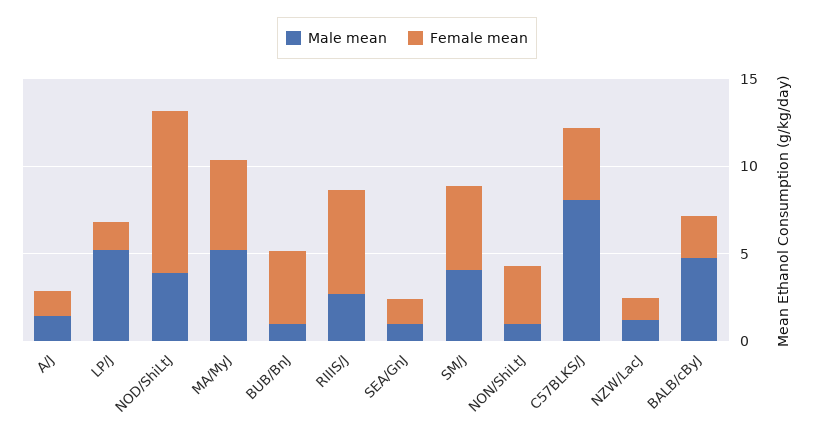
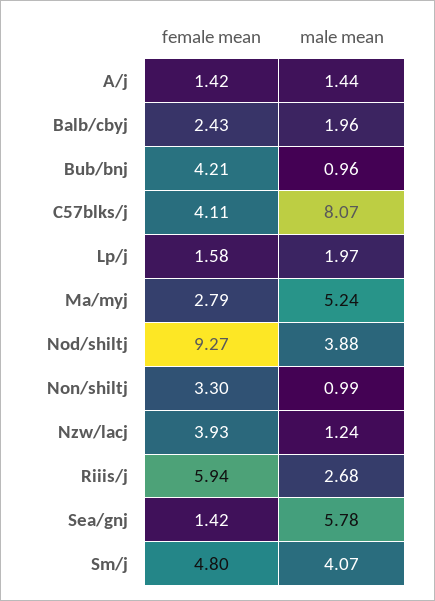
  {
    "Male mean": {
      "A/J": 1.44,
-     "LP/J": 5,
+     "LP/J": 1.97,
      "NOD/ShiLtJ": 3.88,
      "MA/MyJ": 5.24,
      "BUB/BnJ": 0.96,
      "RIIIS/J": 2.68,
-     "SEA/GnJ": 1,
+     "SEA/GnJ": 5.78,
      "SM/J": 4.07,
      "NON/ShiLtJ": 0.99,
      "C57BLKS/J": 8.07,
      "NZW/LacJ": 1.24,
-     "BALB/cByJ": 5
+     "BALB/cByJ": 1.96
    },
    "Female mean": {
      "A/J": 1.42,
      "LP/J": 1.58,
      "NOD/ShiLtJ": 9.27,
-     "MA/MyJ": 5,
+     "MA/MyJ": 2.79,
      "BUB/BnJ": 4.21,
      "RIIIS/J": 5.94,
      "SEA/GnJ": 1.42,
      "SM/J": 4.8,
      "NON/ShiLtJ": 3.3,
      "C57BLKS/J": 4.11,
-     "NZW/LacJ": 1,
+     "NZW/LacJ": 3.93,
      "BALB/cByJ": 2.43
    }
  }

